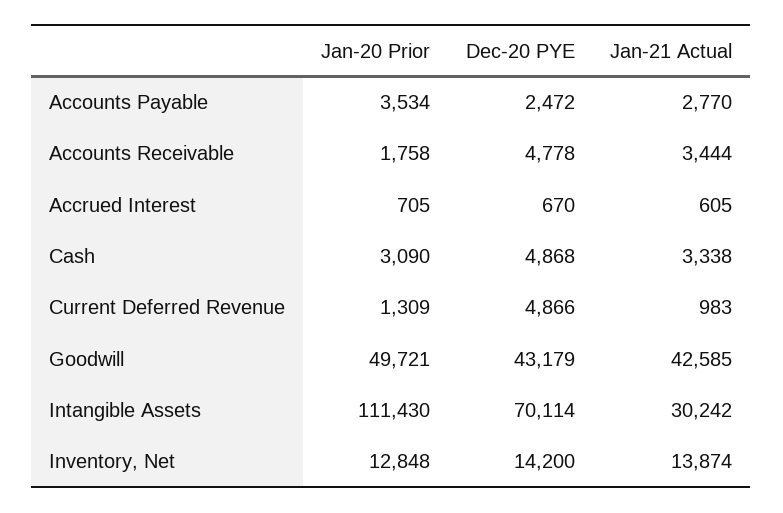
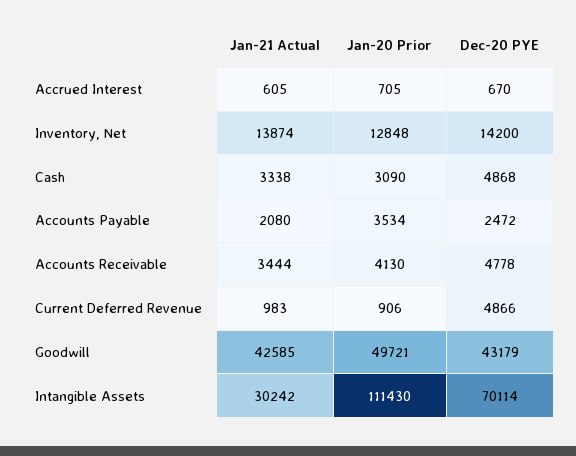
  {
    "Jan-20 Prior": {
      "Accounts Payable": 3534,
-     "Accounts Receivable": 1758,
+     "Accounts Receivable": 4130,
      "Accrued Interest": 705,
      "Cash": 3090,
-     "Current Deferred Revenue": 1309,
+     "Current Deferred Revenue": 906,
      "Goodwill": 49721,
      "Intangible Assets": 111430,
      "Inventory, Net": 12848
    },
    "Dec-20 PYE": {
      "Accounts Payable": 2472,
      "Accounts Receivable": 4778,
      "Accrued Interest": 670,
      "Cash": 4868,
      "Current Deferred Revenue": 4866,
      "Goodwill": 43179,
      "Intangible Assets": 70114,
      "Inventory, Net": 14200
    },
    "Jan-21 Actual": {
-     "Accounts Payable": 2770,
+     "Accounts Payable": 2080,
      "Accounts Receivable": 3444,
      "Accrued Interest": 605,
      "Cash": 3338,
      "Current Deferred Revenue": 983,
      "Goodwill": 42585,
      "Intangible Assets": 30242,
      "Inventory, Net": 13874
    }
  }

